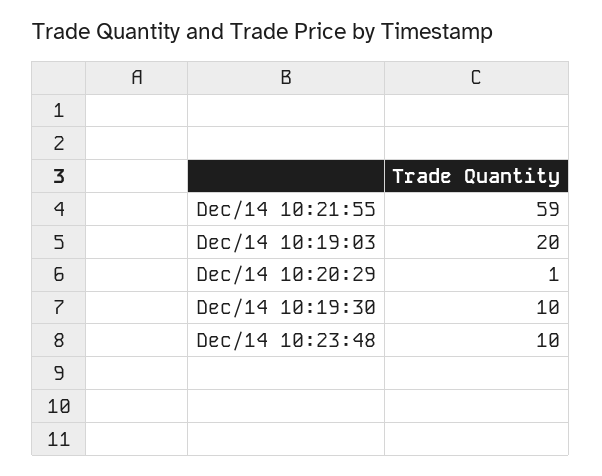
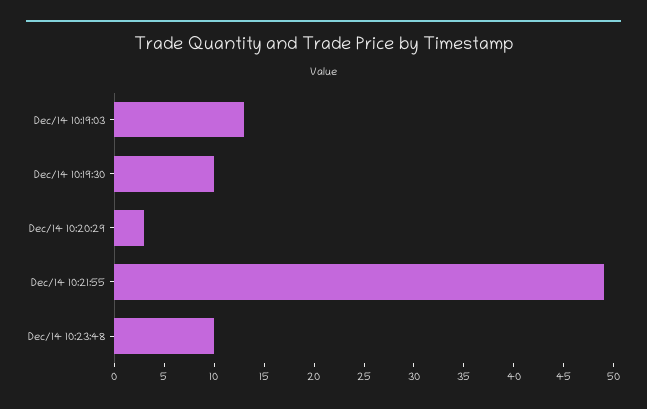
  {
-   "Dec/14 10:21:55": 59,
+   "Dec/14 10:21:55": 49,
-   "Dec/14 10:19:03": 20,
+   "Dec/14 10:19:03": 13,
-   "Dec/14 10:20:29": 1,
+   "Dec/14 10:20:29": 3,
    "Dec/14 10:19:30": 10,
    "Dec/14 10:23:48": 10
  }

